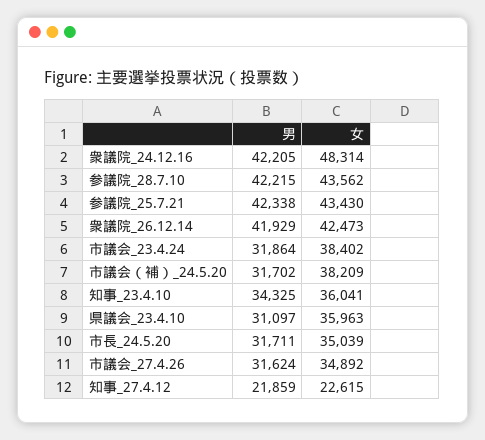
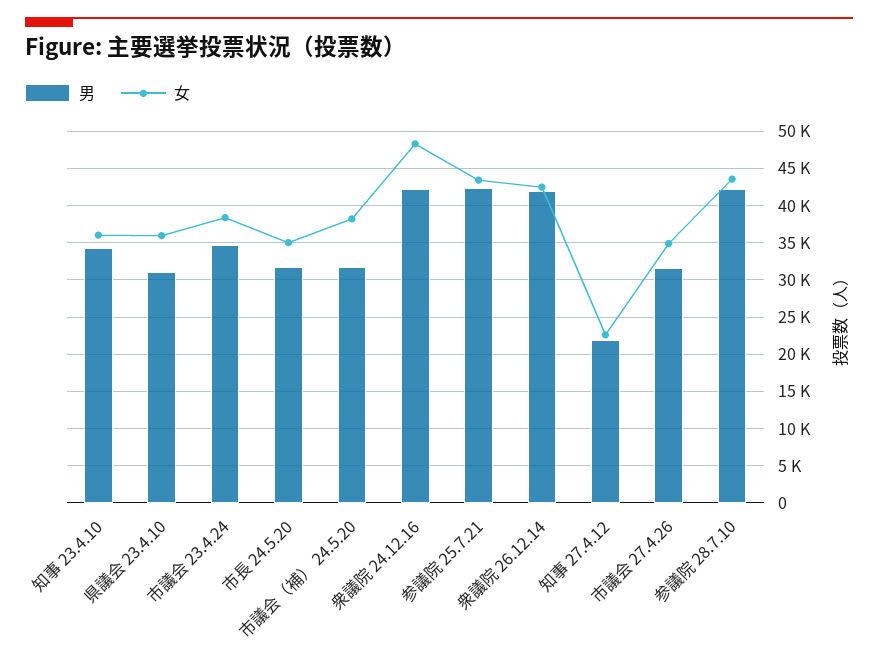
  {
    "男": {
      "衆議院_24.12.16": 42205,
      "参議院_28.7.10": 42215,
      "参議院_25.7.21": 42338,
      "衆議院_26.12.14": 41929,
-     "市議会_23.4.24": 31864,
+     "市議会_23.4.24": 35000,
      "市議会（補）_24.5.20": 31702,
      "知事_23.4.10": 34325,
      "県議会_23.4.10": 31097,
      "市長_24.5.20": 31711,
      "市議会_27.4.26": 31624,
      "知事_27.4.12": 21859
    },
    "女": {
      "衆議院_24.12.16": 48314,
      "参議院_28.7.10": 43562,
      "参議院_25.7.21": 43430,
      "衆議院_26.12.14": 42473,
      "市議会_23.4.24": 38402,
      "市議会（補）_24.5.20": 38209,
      "知事_23.4.10": 36041,
      "県議会_23.4.10": 35963,
      "市長_24.5.20": 35039,
      "市議会_27.4.26": 34892,
      "知事_27.4.12": 22615
    }
  }

